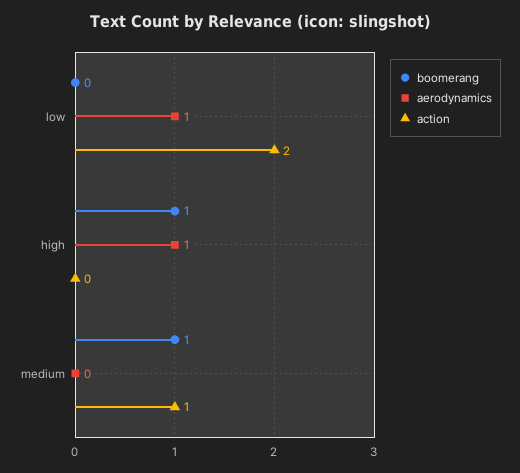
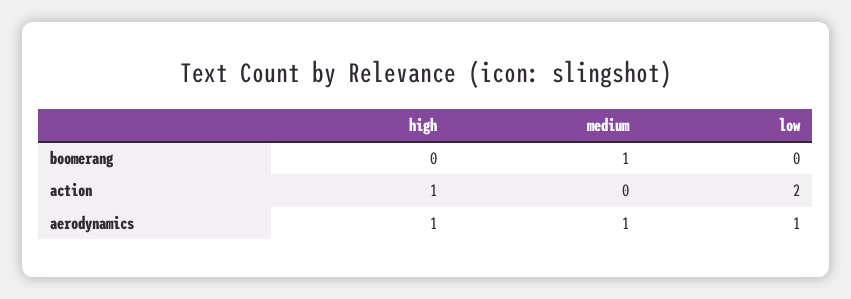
  {
    "boomerang": {
      "low": 0,
-     "high": 1,
+     "high": 0,
      "medium": 1
    },
    "aerodynamics": {
      "low": 1,
      "high": 1,
-     "medium": 0
+     "medium": 1
    },
    "action": {
      "low": 2,
-     "high": 0,
+     "high": 1,
-     "medium": 1
+     "medium": 0
    }
  }

